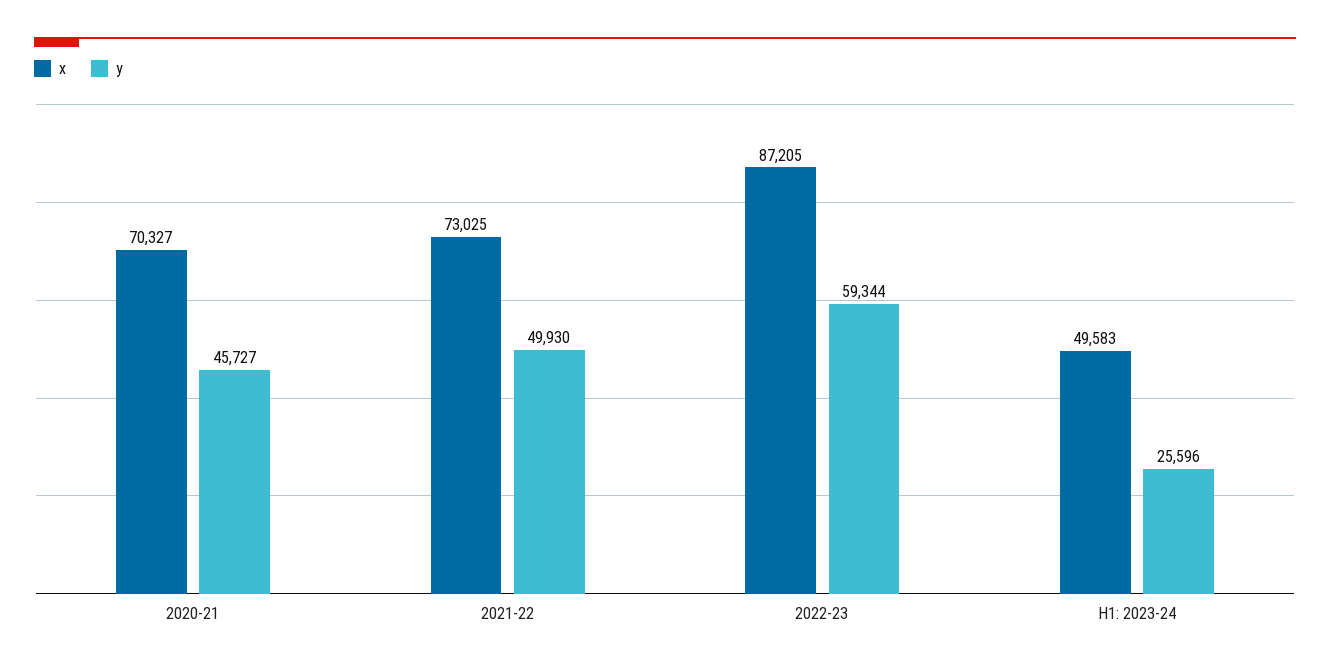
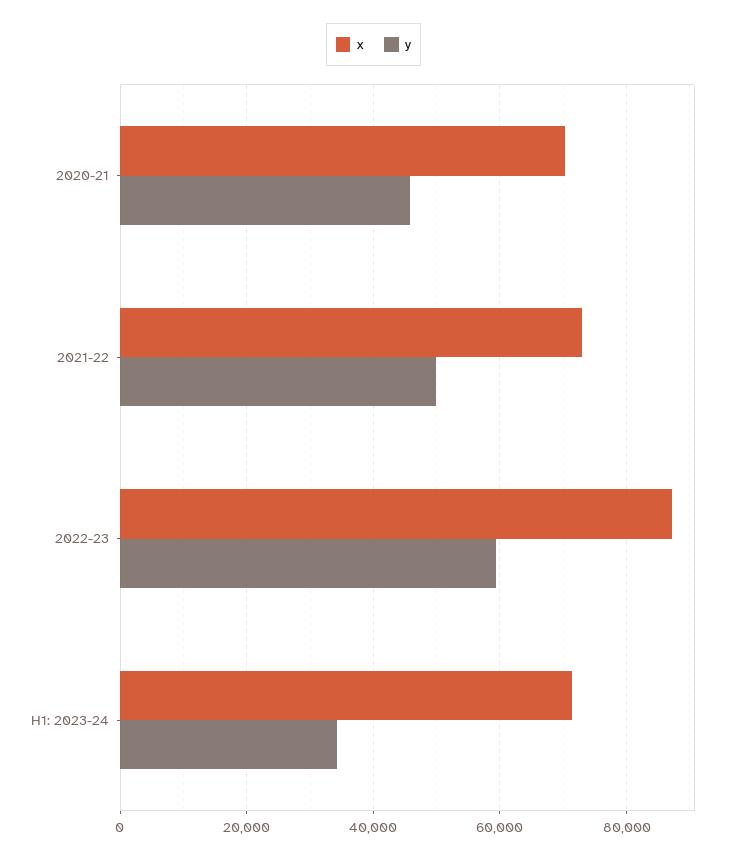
  {
    "x": {
      "2020-21": 70327,
      "2021-22": 73025,
      "2022-23": 87205,
-     "H1: 2023-24": 49583
+     "H1: 2023-24": 72000
    },
    "y": {
      "2020-21": 45727,
      "2021-22": 49930,
      "2022-23": 59344,
-     "H1: 2023-24": 25596
+     "H1: 2023-24": 34000
    }
  }

